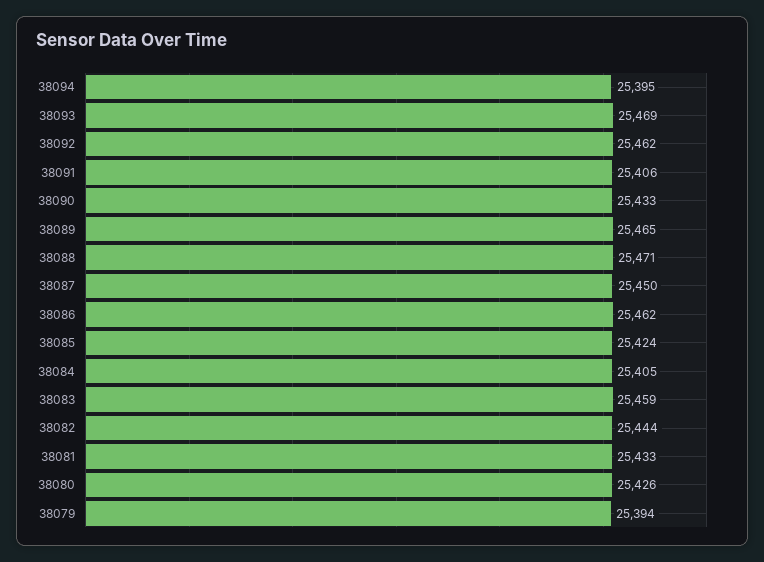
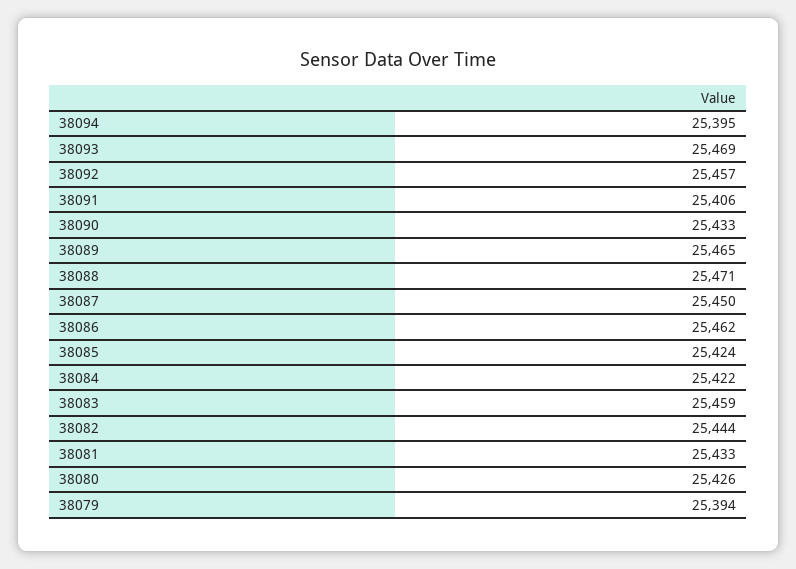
  {
    "38094": 25395,
    "38093": 25469,
-   "38092": 25462,
+   "38092": 25457,
    "38091": 25406,
    "38090": 25433,
    "38089": 25465,
    "38088": 25471,
    "38087": 25450,
    "38086": 25462,
    "38085": 25424,
-   "38084": 25405,
+   "38084": 25422,
    "38083": 25459,
    "38082": 25444,
    "38081": 25433,
    "38080": 25426,
    "38079": 25394
  }

